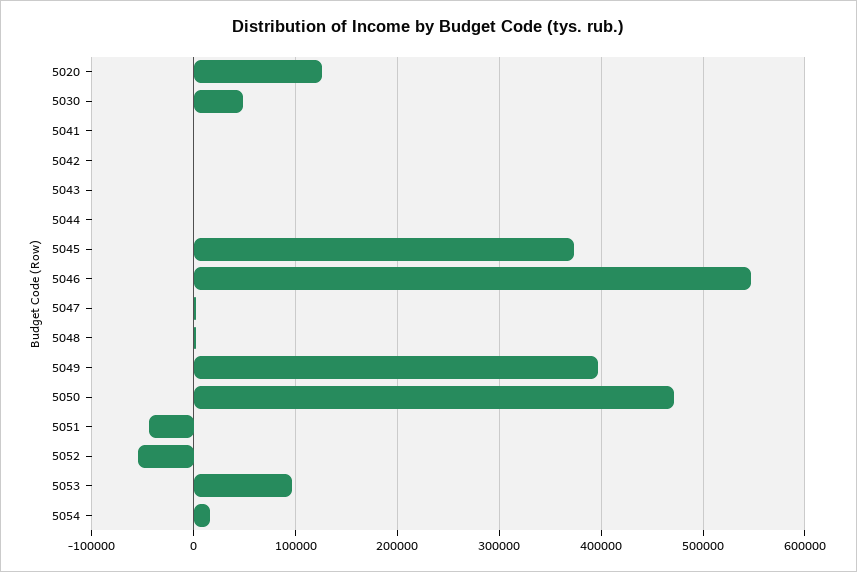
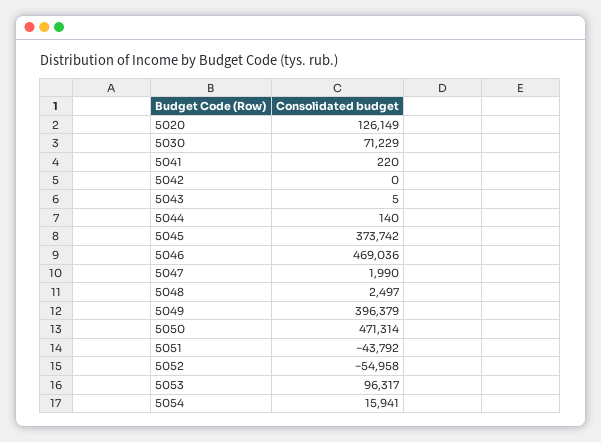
  {
    "5020": 126149,
-   "5030": 50000,
+   "5030": 71229,
    "5041": 220,
    "5042": 0,
    "5043": 5,
    "5044": 140,
    "5045": 373742,
-   "5046": 550000,
+   "5046": 469036,
    "5047": 1990,
    "5048": 2497,
    "5049": 396379,
    "5050": 471314,
    "5051": -43792,
    "5052": -54958,
    "5053": 96317,
    "5054": 15941
  }

